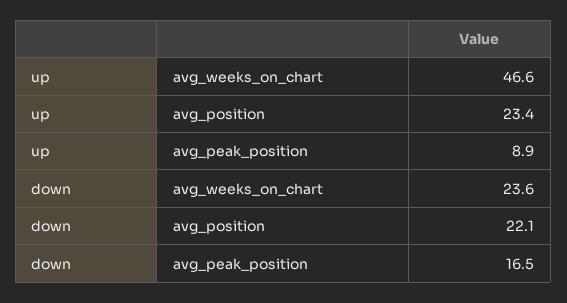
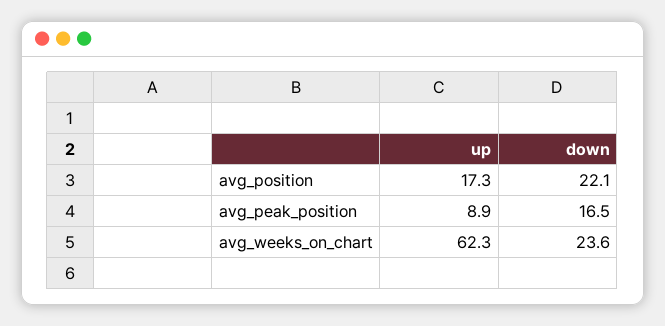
  {
    "up": {
-     "avg_weeks_on_chart": 46.6,
+     "avg_weeks_on_chart": 62.3,
-     "avg_position": 23.4,
+     "avg_position": 17.3,
      "avg_peak_position": 8.9
    },
    "down": {
      "avg_weeks_on_chart": 23.6,
      "avg_position": 22.1,
      "avg_peak_position": 16.5
    }
  }

